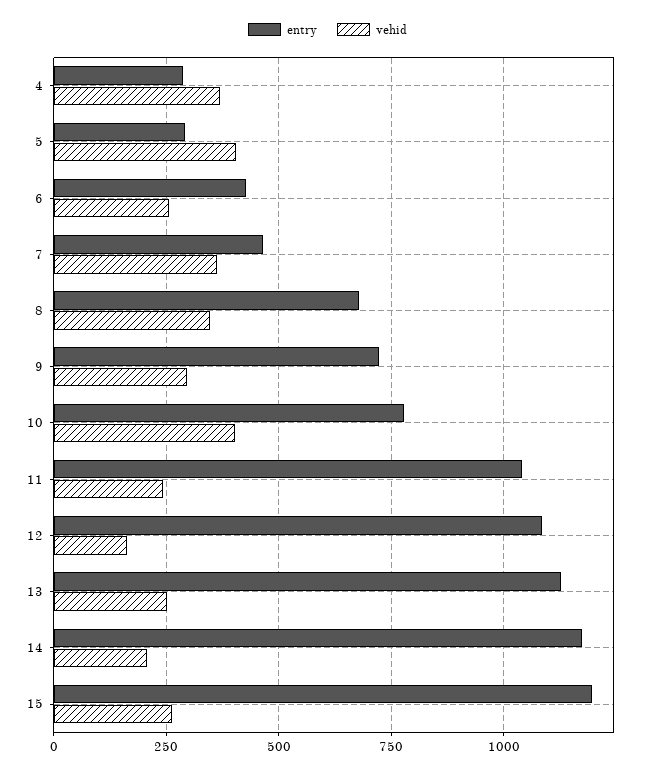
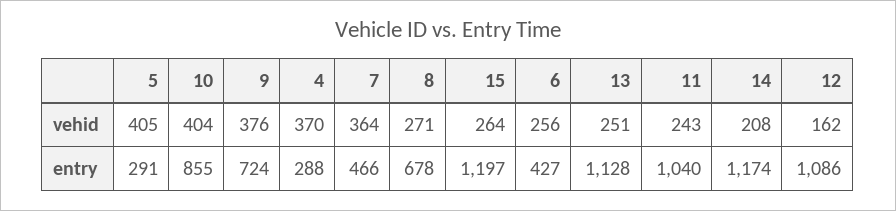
  {
    "entry": {
      "4": 288,
      "5": 291,
      "6": 427,
      "7": 466,
      "8": 678,
      "9": 724,
-     "10": 775,
+     "10": 855,
      "11": 1040,
      "12": 1086,
      "13": 1128,
      "14": 1174,
      "15": 1197
    },
    "vehid": {
      "4": 370,
      "5": 405,
      "6": 256,
      "7": 364,
-     "8": 350,
+     "8": 271,
-     "9": 300,
+     "9": 376,
      "10": 404,
      "11": 243,
      "12": 162,
      "13": 251,
      "14": 208,
      "15": 264
    }
  }

